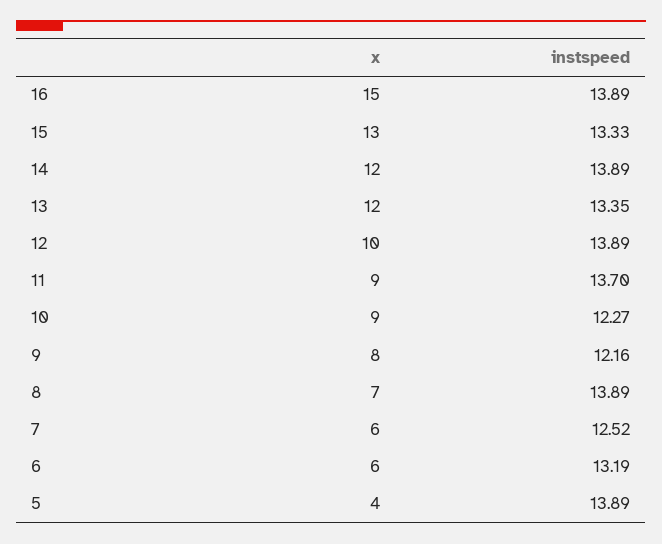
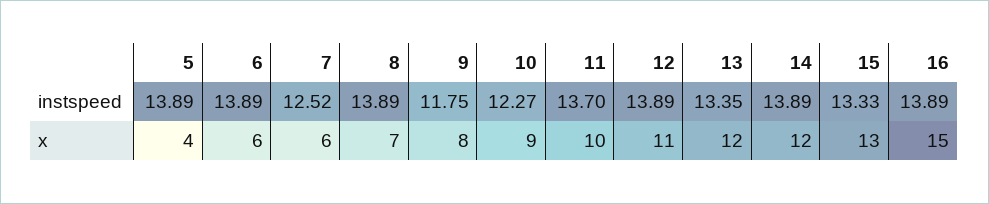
  {
    "x": {
      "16": 15,
      "15": 13,
      "14": 12,
      "13": 12,
-     "12": 10,
+     "12": 11,
-     "11": 9,
+     "11": 10,
      "10": 9,
      "9": 8,
      "8": 7,
      "7": 6,
      "6": 6,
      "5": 4
    },
    "instspeed": {
      "16": 13.89,
      "15": 13.33,
      "14": 13.89,
      "13": 13.35,
      "12": 13.89,
      "11": 13.7,
      "10": 12.27,
-     "9": 12.16,
+     "9": 11.75,
      "8": 13.89,
      "7": 12.52,
-     "6": 13.19,
+     "6": 13.89,
      "5": 13.89
    }
  }

